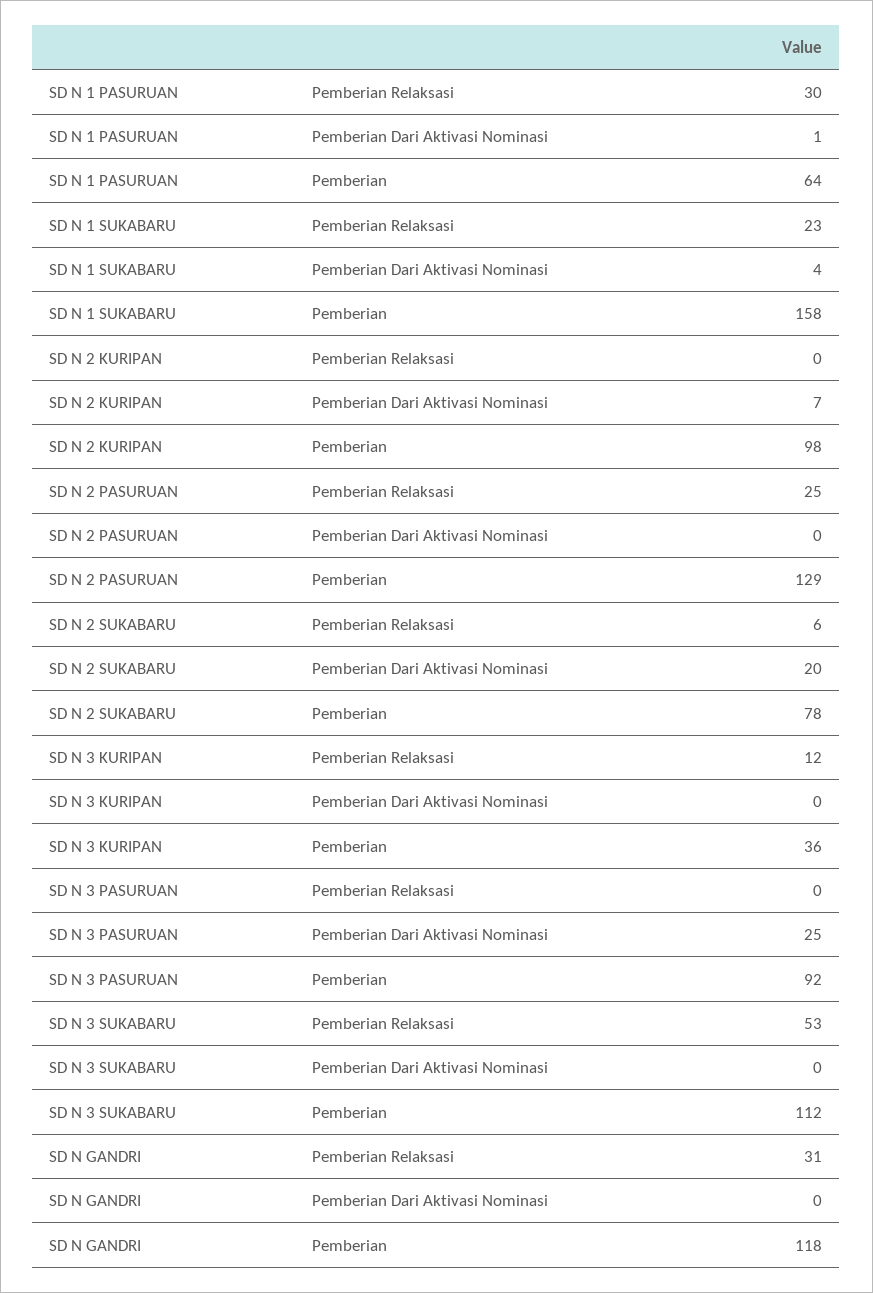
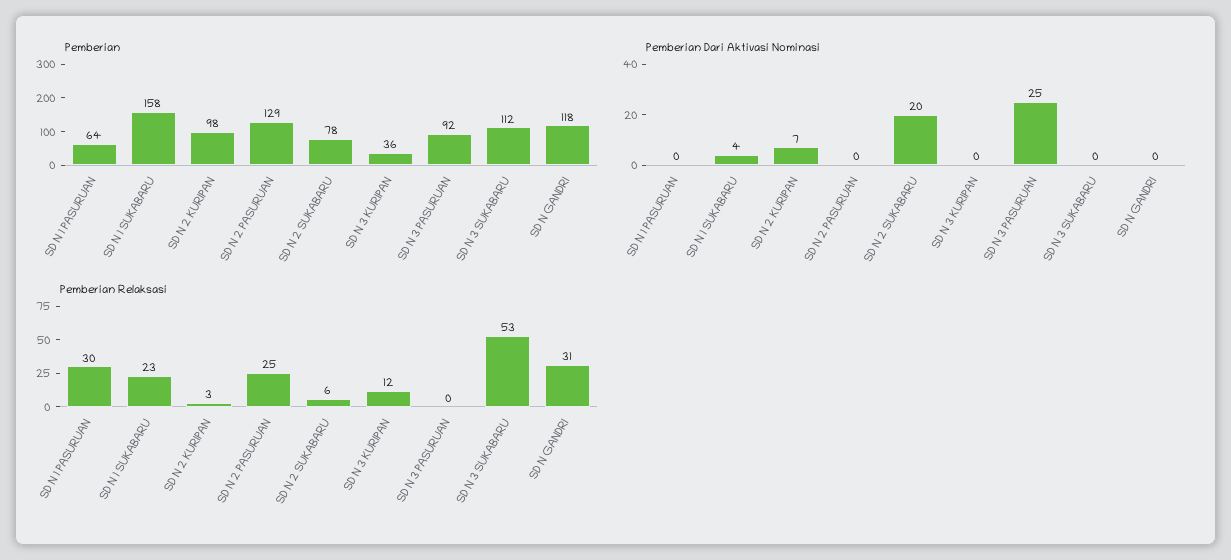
  {
    "Pemberian Relaksasi": {
      "SD N 1 PASURUAN": 30,
      "SD N 1 SUKABARU": 23,
-     "SD N 2 KURIPAN": 0,
+     "SD N 2 KURIPAN": 3,
      "SD N 2 PASURUAN": 25,
      "SD N 2 SUKABARU": 6,
      "SD N 3 KURIPAN": 12,
      "SD N 3 PASURUAN": 0,
      "SD N 3 SUKABARU": 53,
      "SD N GANDRI": 31
    },
    "Pemberian Dari Aktivasi Nominasi": {
-     "SD N 1 PASURUAN": 1,
+     "SD N 1 PASURUAN": 0,
      "SD N 1 SUKABARU": 4,
      "SD N 2 KURIPAN": 7,
      "SD N 2 PASURUAN": 0,
      "SD N 2 SUKABARU": 20,
      "SD N 3 KURIPAN": 0,
      "SD N 3 PASURUAN": 25,
      "SD N 3 SUKABARU": 0,
      "SD N GANDRI": 0
    },
    "Pemberian": {
      "SD N 1 PASURUAN": 64,
      "SD N 1 SUKABARU": 158,
      "SD N 2 KURIPAN": 98,
      "SD N 2 PASURUAN": 129,
      "SD N 2 SUKABARU": 78,
      "SD N 3 KURIPAN": 36,
      "SD N 3 PASURUAN": 92,
      "SD N 3 SUKABARU": 112,
      "SD N GANDRI": 118
    }
  }

